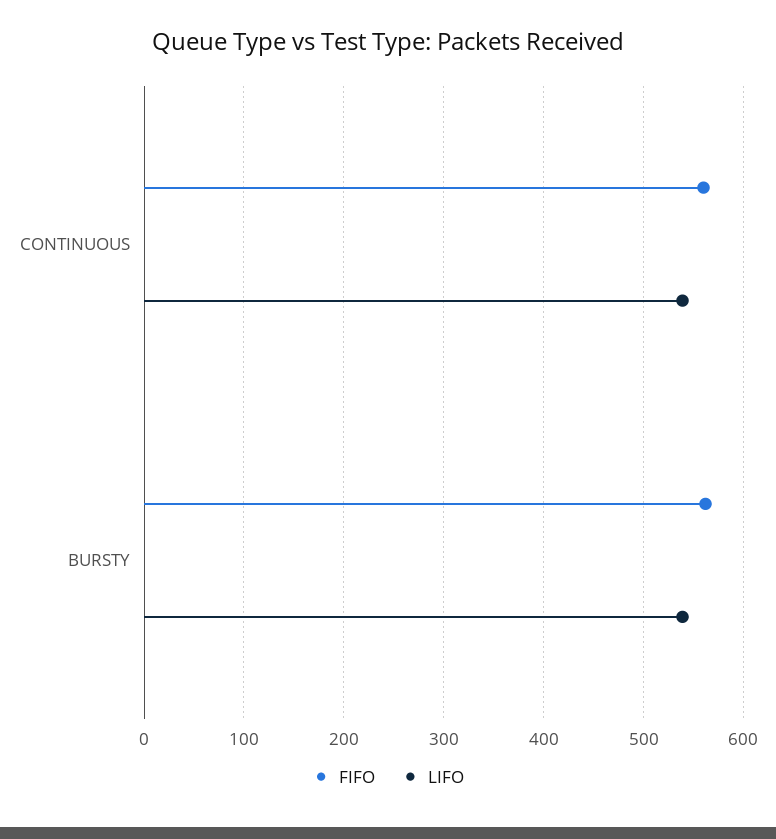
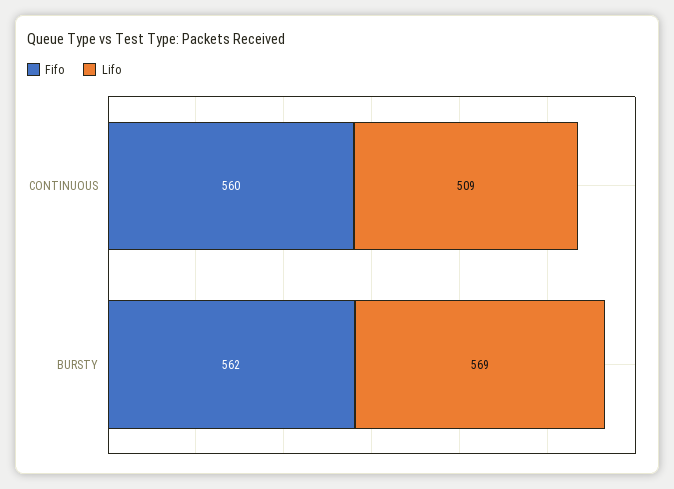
  {
    "FIFO": {
      "CONTINUOUS": 560,
      "BURSTY": 562
    },
    "LIFO": {
-     "CONTINUOUS": 540,
+     "CONTINUOUS": 509,
-     "BURSTY": 540
+     "BURSTY": 569
    }
  }

